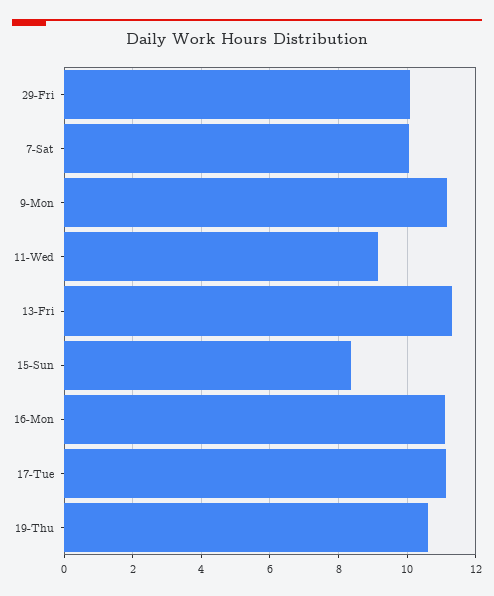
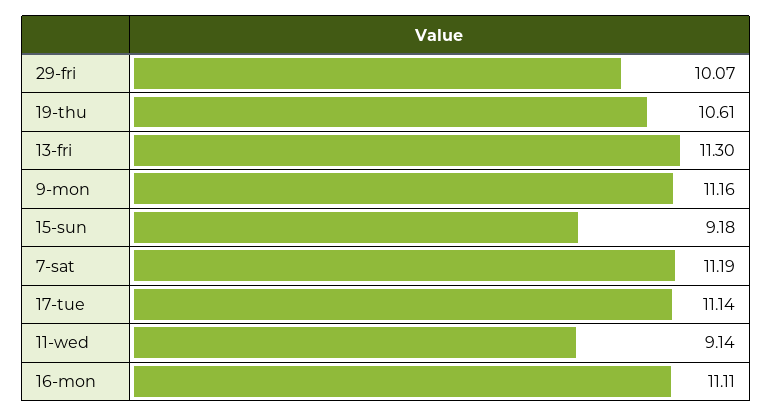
  {
    "29-Fri": 10.07,
-   "7-Sat": 10,
+   "7-Sat": 11.19,
    "9-Mon": 11.16,
    "11-Wed": 9.14,
    "13-Fri": 11.3,
-   "15-Sun": 8.4,
+   "15-Sun": 9.18,
    "16-Mon": 11.11,
    "17-Tue": 11.14,
    "19-Thu": 10.61
  }

